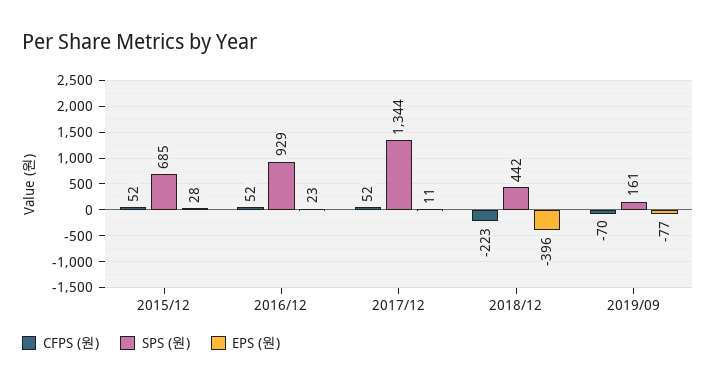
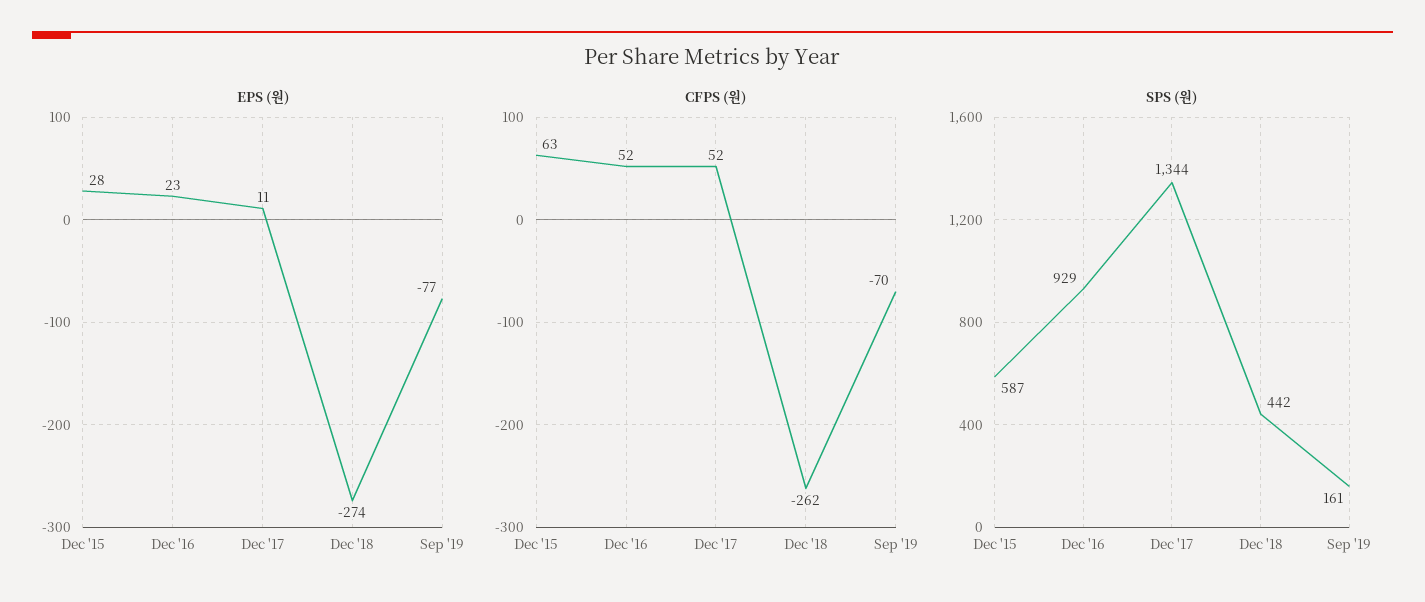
  {
    "CFPS (원)": {
-     "2015/12": 52,
+     "2015/12": 63,
      "2016/12": 52,
      "2017/12": 52,
-     "2018/12": -223,
+     "2018/12": -262,
      "2019/09": -70
    },
    "SPS (원)": {
-     "2015/12": 685,
+     "2015/12": 587,
      "2016/12": 929,
      "2017/12": 1344,
      "2018/12": 442,
      "2019/09": 161
    },
    "EPS (원)": {
      "2015/12": 28,
      "2016/12": 23,
      "2017/12": 11,
-     "2018/12": -396,
+     "2018/12": -274,
      "2019/09": -77
    }
  }

